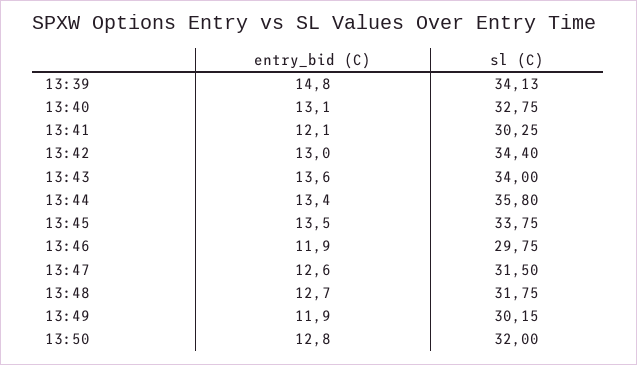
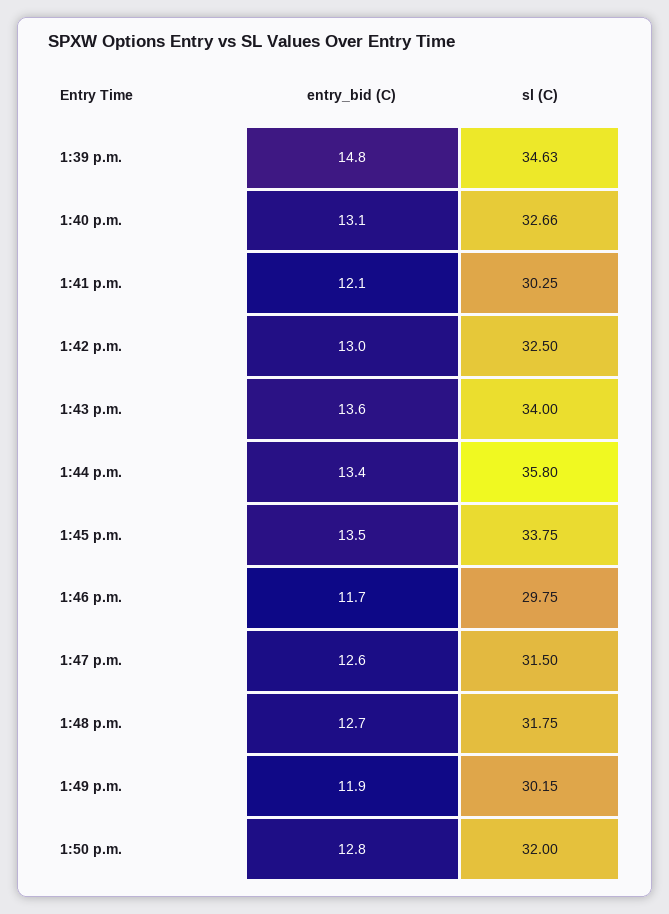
  {
    "entry_bid (C)": {
      "13:39": 14.8,
      "13:40": 13.1,
      "13:41": 12.1,
      "13:42": 13,
      "13:43": 13.6,
      "13:44": 13.4,
      "13:45": 13.5,
-     "13:46": 11.9,
+     "13:46": 11.7,
      "13:47": 12.6,
      "13:48": 12.7,
      "13:49": 11.9,
      "13:50": 12.8
    },
    "sl (C)": {
-     "13:39": 34.13,
+     "13:39": 34.63,
-     "13:40": 32.75,
+     "13:40": 32.66,
      "13:41": 30.25,
-     "13:42": 34.4,
+     "13:42": 32.5,
      "13:43": 34,
      "13:44": 35.8,
      "13:45": 33.75,
      "13:46": 29.75,
      "13:47": 31.5,
      "13:48": 31.75,
      "13:49": 30.15,
      "13:50": 32
    }
  }

